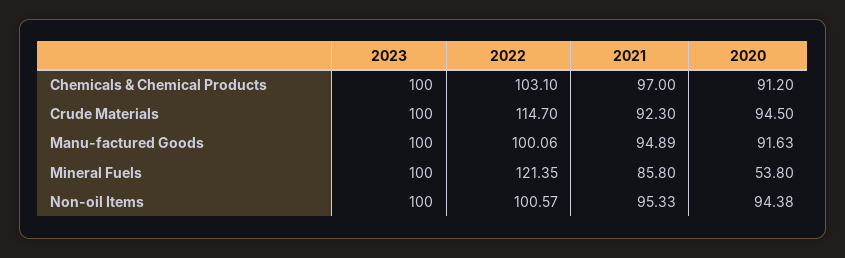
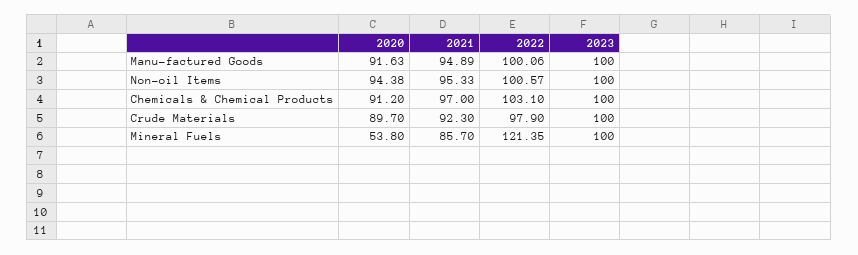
  {
    "2023": {
      "Chemicals & Chemical Products": 100,
      "Crude Materials": 100,
      "Manu-factured Goods": 100,
      "Mineral Fuels": 100,
      "Non-oil Items": 100
    },
    "2022": {
      "Chemicals & Chemical Products": 103.1,
-     "Crude Materials": 114.7,
+     "Crude Materials": 97.9,
      "Manu-factured Goods": 100.06,
      "Mineral Fuels": 121.35,
      "Non-oil Items": 100.57
    },
    "2021": {
      "Chemicals & Chemical Products": 97,
      "Crude Materials": 92.3,
      "Manu-factured Goods": 94.89,
-     "Mineral Fuels": 85.8,
+     "Mineral Fuels": 85.7,
      "Non-oil Items": 95.33
    },
    "2020": {
      "Chemicals & Chemical Products": 91.2,
-     "Crude Materials": 94.5,
+     "Crude Materials": 89.7,
      "Manu-factured Goods": 91.63,
      "Mineral Fuels": 53.8,
      "Non-oil Items": 94.38
    }
  }

